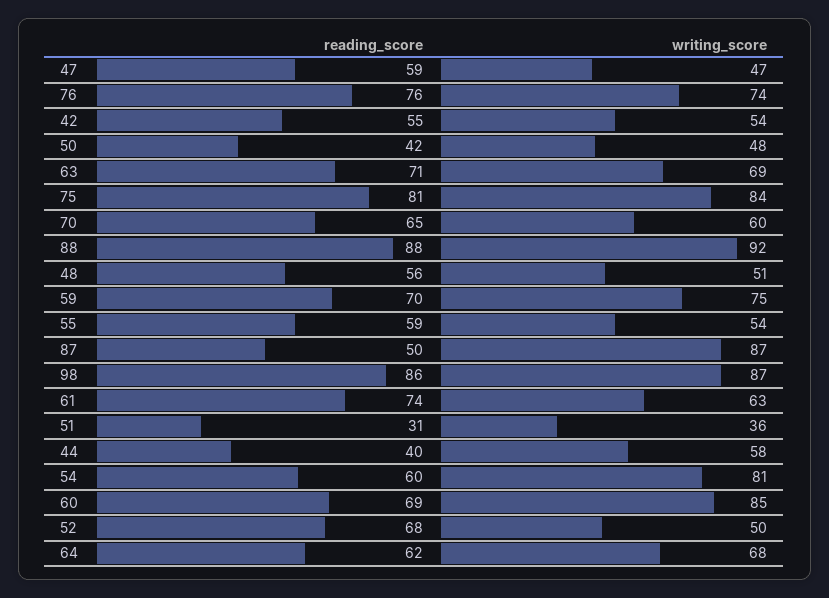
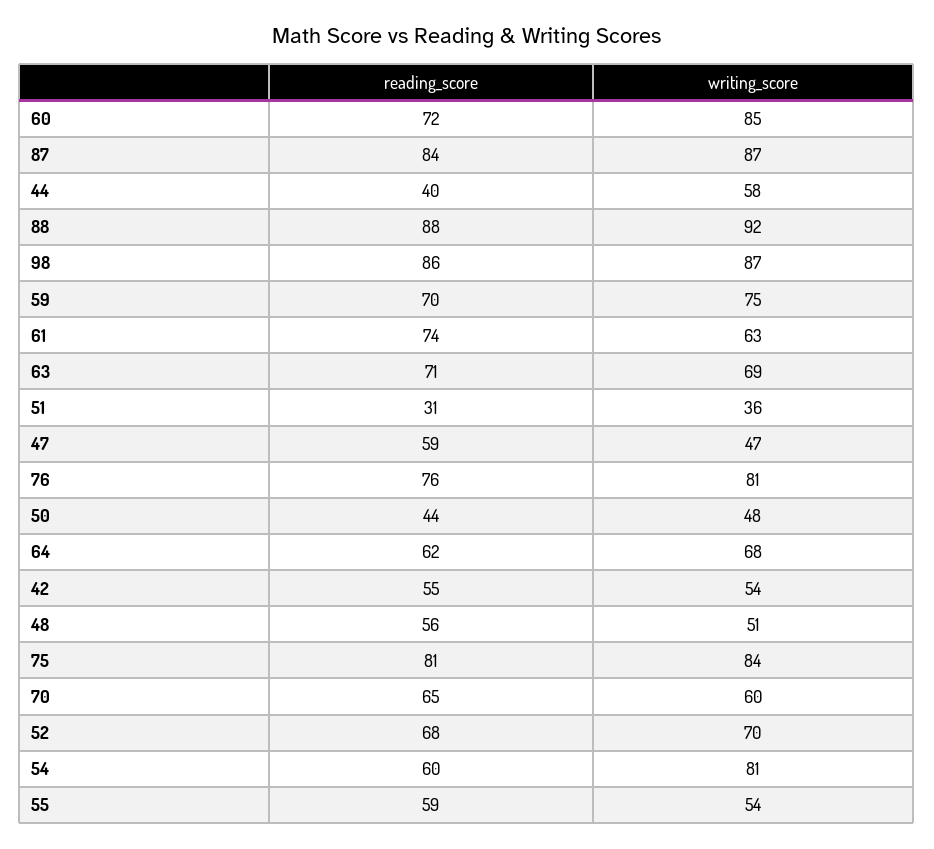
  {
    "reading_score": {
      "47": 59,
      "76": 76,
      "42": 55,
-     "50": 42,
+     "50": 44,
      "63": 71,
      "75": 81,
      "70": 65,
      "88": 88,
      "48": 56,
      "59": 70,
      "55": 59,
-     "87": 50,
+     "87": 84,
      "98": 86,
      "61": 74,
      "51": 31,
      "44": 40,
      "54": 60,
-     "60": 69,
+     "60": 72,
      "52": 68,
      "64": 62
    },
    "writing_score": {
      "47": 47,
-     "76": 74,
+     "76": 81,
      "42": 54,
      "50": 48,
      "63": 69,
      "75": 84,
      "70": 60,
      "88": 92,
      "48": 51,
      "59": 75,
      "55": 54,
      "87": 87,
      "98": 87,
      "61": 63,
      "51": 36,
      "44": 58,
      "54": 81,
      "60": 85,
-     "52": 50,
+     "52": 70,
      "64": 68
    }
  }

